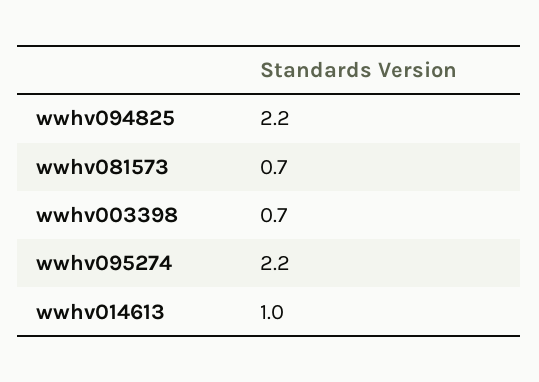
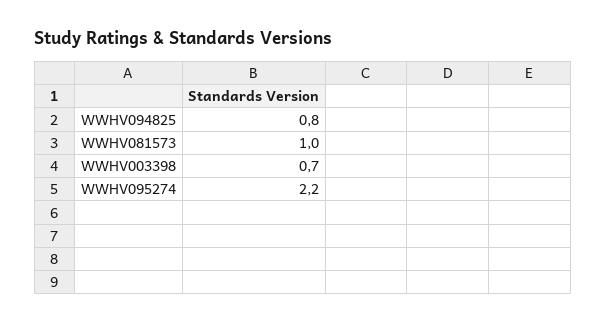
  {
-   "wwhv094825": 2.2,
+   "wwhv094825": 0.8,
-   "wwhv081573": 0.7,
+   "wwhv081573": 1,
    "wwhv003398": 0.7,
-   "wwhv095274": 2.2,
+   "wwhv095274": 2.2
-   "wwhv014613": 1
  }

